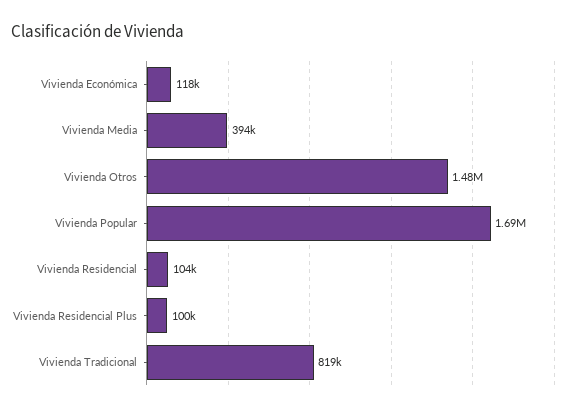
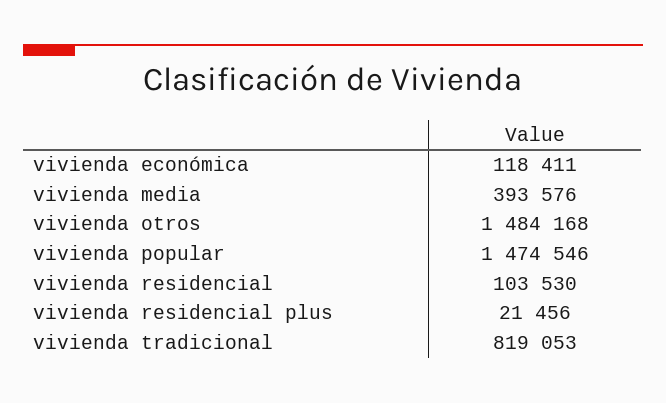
  {
    "Vivienda Económica": 118411,
    "Vivienda Media": 393576,
    "Vivienda Otros": 1484168,
-   "Vivienda Popular": 1690000,
+   "Vivienda Popular": 1474546,
    "Vivienda Residencial": 103530,
-   "Vivienda Residencial Plus": 100000,
+   "Vivienda Residencial Plus": 21456,
    "Vivienda Tradicional": 819053
  }

